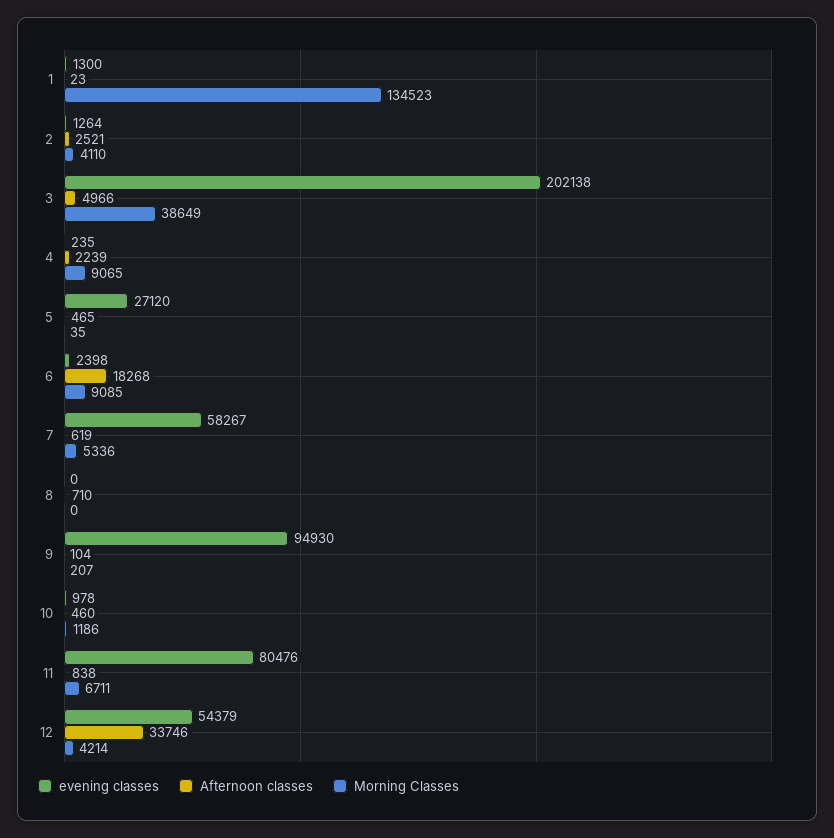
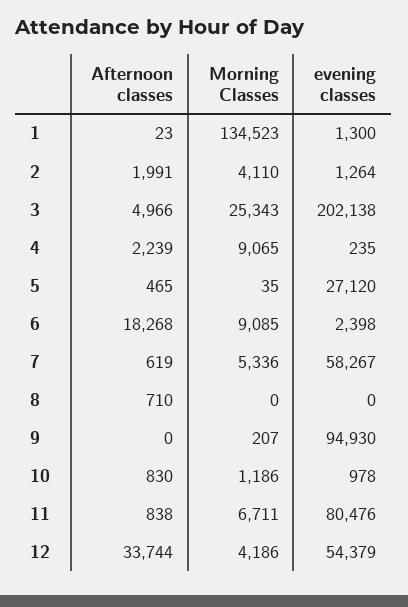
  {
    "evening classes": {
      "1": 1300,
      "2": 1264,
      "3": 202138,
      "4": 235,
      "5": 27120,
      "6": 2398,
      "7": 58267,
      "8": 0,
      "9": 94930,
      "10": 978,
      "11": 80476,
      "12": 54379
    },
    "Afternoon classes": {
      "1": 23,
-     "2": 2521,
+     "2": 1991,
      "3": 4966,
      "4": 2239,
      "5": 465,
      "6": 18268,
      "7": 619,
      "8": 710,
-     "9": 104,
+     "9": 0,
-     "10": 460,
+     "10": 830,
      "11": 838,
-     "12": 33746
+     "12": 33744
    },
    "Morning Classes": {
      "1": 134523,
      "2": 4110,
-     "3": 38649,
+     "3": 25343,
      "4": 9065,
      "5": 35,
      "6": 9085,
      "7": 5336,
      "8": 0,
      "9": 207,
      "10": 1186,
      "11": 6711,
-     "12": 4214
+     "12": 4186
    }
  }

